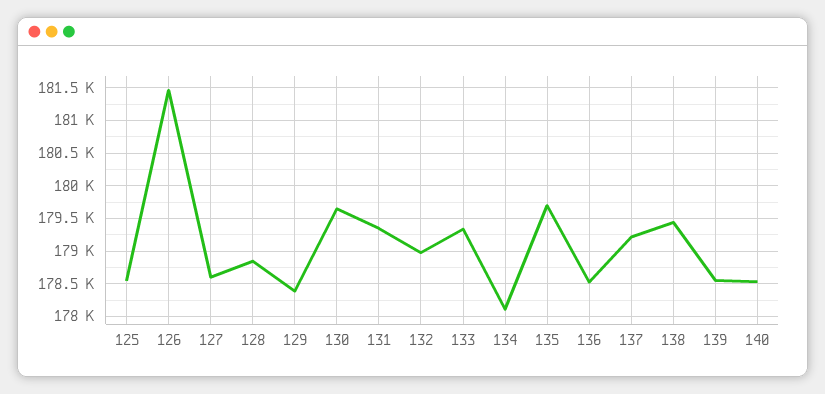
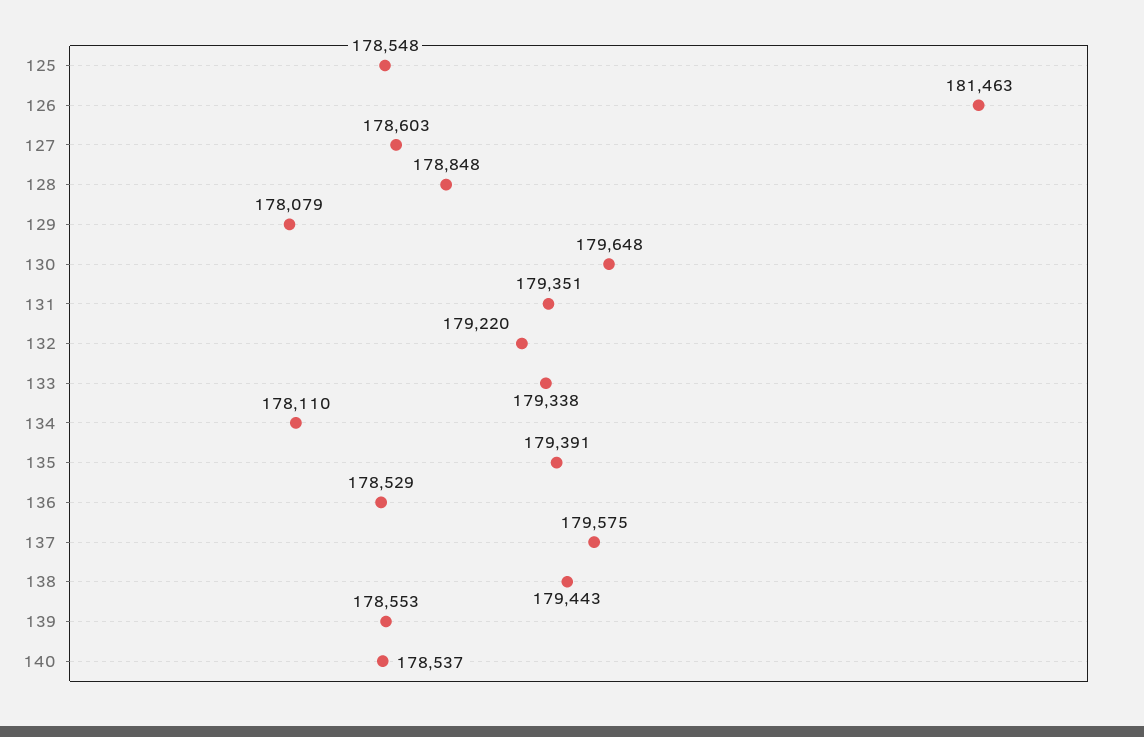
  {
    "125": 178548,
    "126": 181463,
    "127": 178603,
    "128": 178848,
-   "129": 178400,
+   "129": 178079,
    "130": 179648,
    "131": 179351,
-   "132": 179000,
+   "132": 179220,
    "133": 179338,
    "134": 178110,
-   "135": 179700,
+   "135": 179391,
    "136": 178529,
-   "137": 179200,
+   "137": 179575,
    "138": 179443,
    "139": 178553,
    "140": 178537
  }

